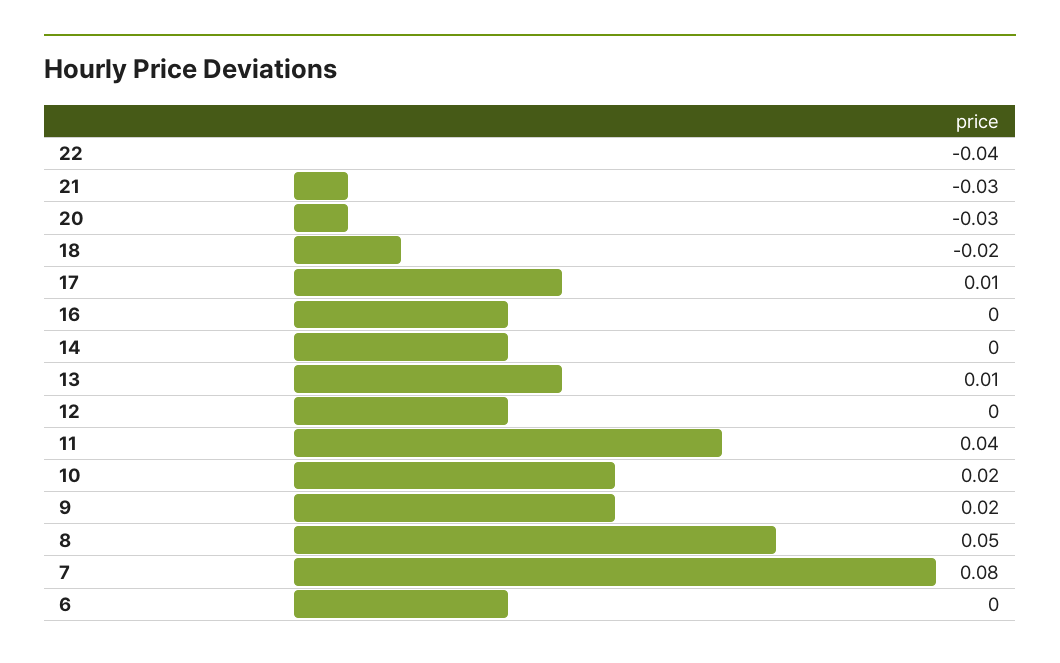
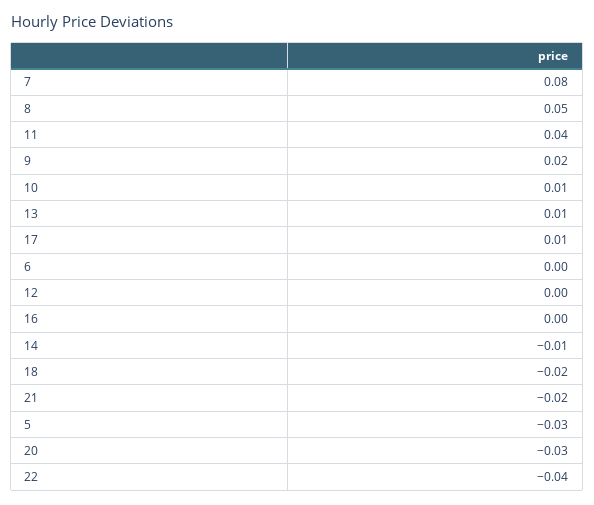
  {
    "22": -0.04,
-   "21": -0.03,
+   "21": -0.02,
    "20": -0.03,
    "18": -0.02,
    "17": 0.01,
    "16": 0,
-   "14": 0,
+   "14": -0.01,
    "13": 0.01,
    "12": 0,
    "11": 0.04,
-   "10": 0.02,
+   "10": 0.01,
    "9": 0.02,
    "8": 0.05,
    "7": 0.08,
-   "6": 0
+   "6": 0,
+   "5": -0.03
  }

